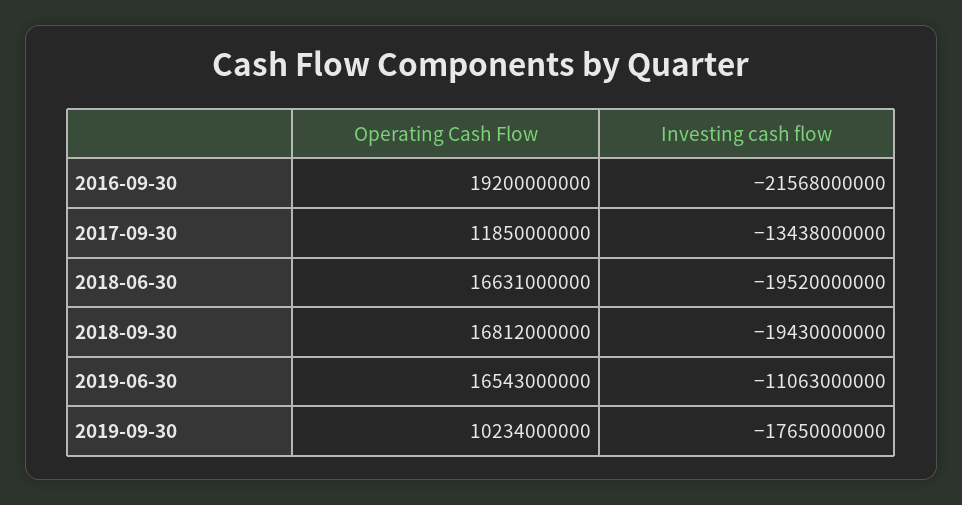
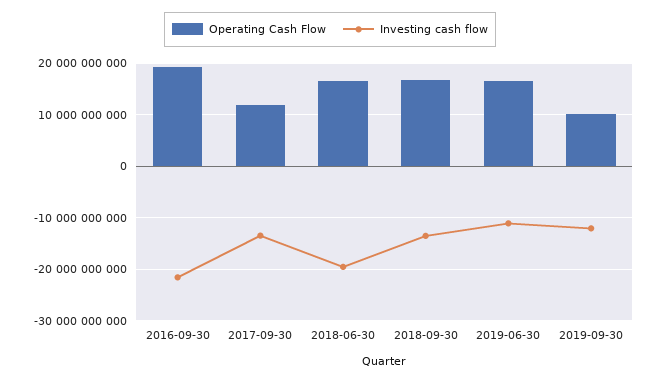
  {
    "Operating Cash Flow": {
      "2016-09-30": 19200000000,
      "2017-09-30": 11850000000,
      "2018-06-30": 16631000000,
      "2018-09-30": 16812000000,
      "2019-06-30": 16543000000,
      "2019-09-30": 10234000000
    },
    "Investing cash flow": {
      "2016-09-30": -21568000000,
      "2017-09-30": -13438000000,
      "2018-06-30": -19520000000,
-     "2018-09-30": -19430000000,
+     "2018-09-30": -14000000000,
      "2019-06-30": -11063000000,
-     "2019-09-30": -17650000000
+     "2019-09-30": -12000000000
    }
  }

